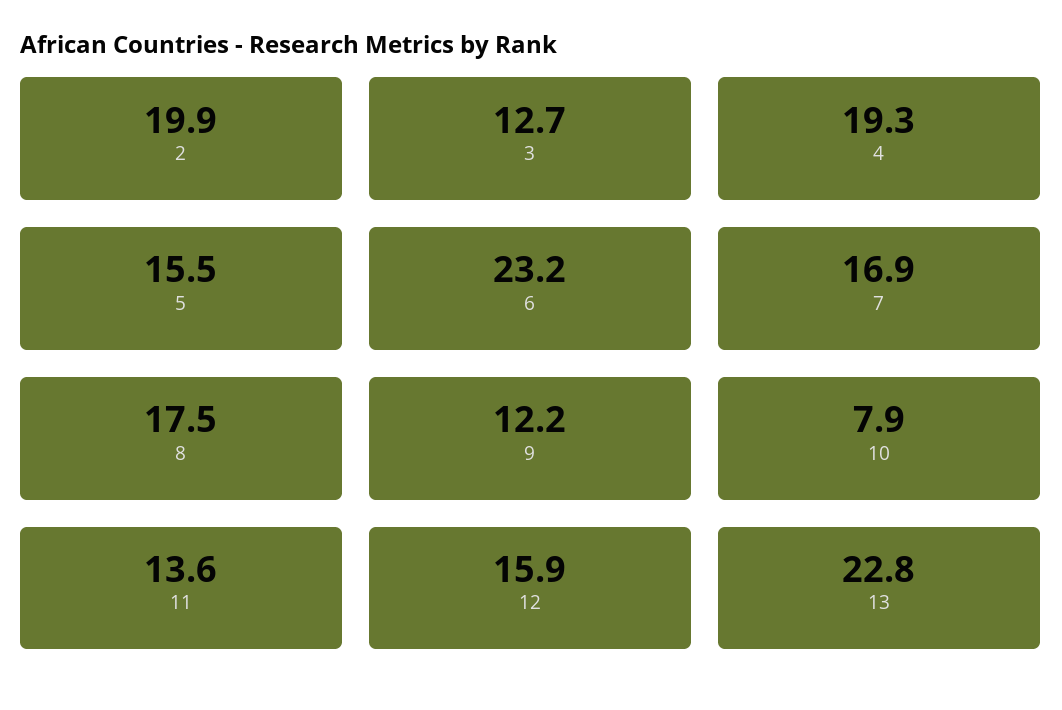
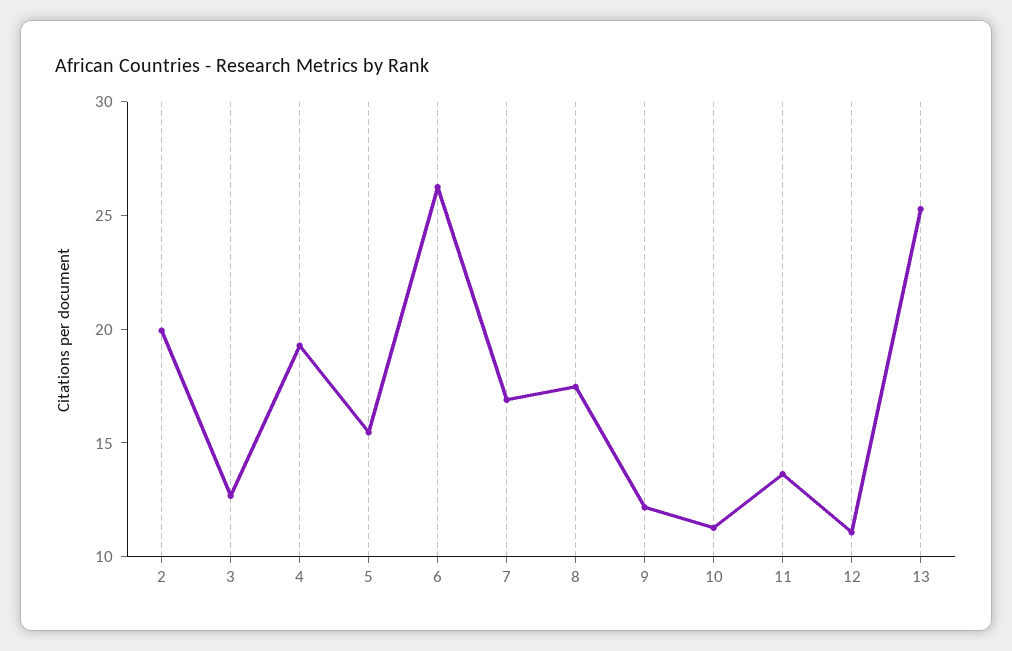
  {
    "2": 19.9,
    "3": 12.7,
    "4": 19.3,
    "5": 15.5,
-   "6": 23.2,
+   "6": 26,
    "7": 16.9,
    "8": 17.5,
    "9": 12.2,
-   "10": 7.9,
+   "10": 11,
    "11": 13.6,
-   "12": 15.9,
+   "12": 11,
-   "13": 22.8
+   "13": 25
  }

